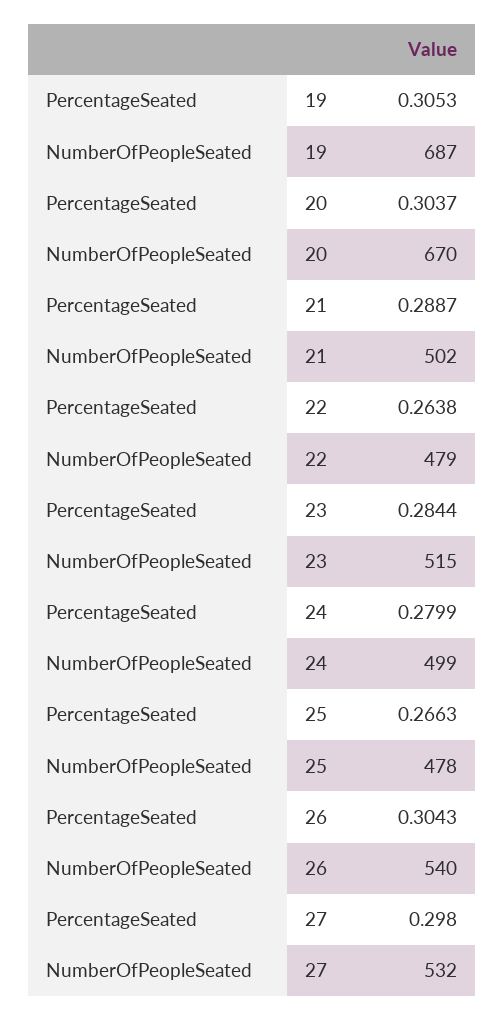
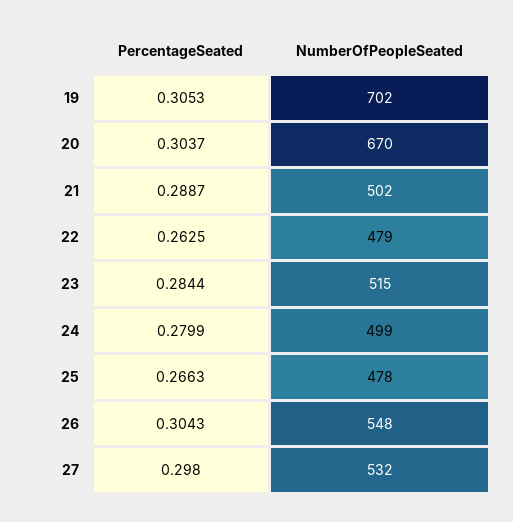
  {
    "PercentageSeated": {
      "19": 0.3053,
      "20": 0.3037,
      "21": 0.2887,
-     "22": 0.2638,
+     "22": 0.2625,
      "23": 0.2844,
      "24": 0.2799,
      "25": 0.2663,
      "26": 0.3043,
      "27": 0.298
    },
    "NumberOfPeopleSeated": {
-     "19": 687,
+     "19": 702,
      "20": 670,
      "21": 502,
      "22": 479,
      "23": 515,
      "24": 499,
      "25": 478,
-     "26": 540,
+     "26": 548,
      "27": 532
    }
  }

